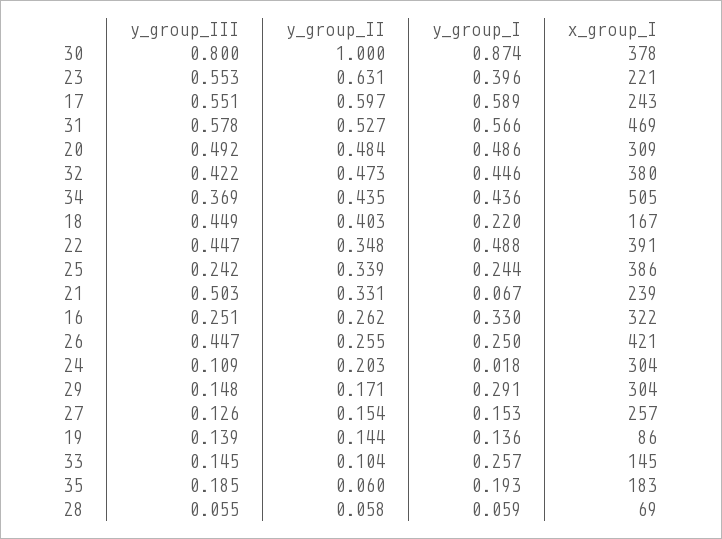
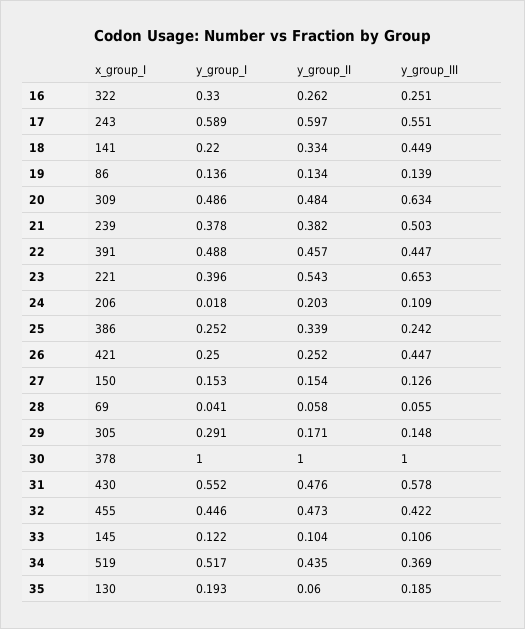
  {
    "y_group_III": {
-     "30": 0.8,
+     "30": 1,
-     "23": 0.553,
+     "23": 0.653,
      "17": 0.551,
      "31": 0.578,
-     "20": 0.492,
+     "20": 0.634,
      "32": 0.422,
      "34": 0.369,
      "18": 0.449,
      "22": 0.447,
      "25": 0.242,
      "21": 0.503,
      "16": 0.251,
      "26": 0.447,
      "24": 0.109,
      "29": 0.148,
      "27": 0.126,
      "19": 0.139,
-     "33": 0.145,
+     "33": 0.106,
      "35": 0.185,
      "28": 0.055
    },
    "y_group_II": {
      "30": 1,
-     "23": 0.631,
+     "23": 0.543,
      "17": 0.597,
-     "31": 0.527,
+     "31": 0.476,
      "20": 0.484,
      "32": 0.473,
      "34": 0.435,
-     "18": 0.403,
+     "18": 0.334,
-     "22": 0.348,
+     "22": 0.457,
      "25": 0.339,
-     "21": 0.331,
+     "21": 0.382,
      "16": 0.262,
-     "26": 0.255,
+     "26": 0.252,
      "24": 0.203,
      "29": 0.171,
      "27": 0.154,
-     "19": 0.144,
+     "19": 0.134,
      "33": 0.104,
      "35": 0.06,
      "28": 0.058
    },
    "y_group_I": {
-     "30": 0.874,
+     "30": 1,
      "23": 0.396,
      "17": 0.589,
-     "31": 0.566,
+     "31": 0.552,
      "20": 0.486,
      "32": 0.446,
-     "34": 0.436,
+     "34": 0.517,
      "18": 0.22,
      "22": 0.488,
-     "25": 0.244,
+     "25": 0.252,
-     "21": 0.067,
+     "21": 0.378,
      "16": 0.33,
      "26": 0.25,
      "24": 0.018,
      "29": 0.291,
      "27": 0.153,
      "19": 0.136,
-     "33": 0.257,
+     "33": 0.122,
      "35": 0.193,
-     "28": 0.059
+     "28": 0.041
    },
    "x_group_I": {
      "30": 378,
      "23": 221,
      "17": 243,
-     "31": 469,
+     "31": 430,
      "20": 309,
-     "32": 380,
+     "32": 455,
-     "34": 505,
+     "34": 519,
-     "18": 167,
+     "18": 141,
      "22": 391,
      "25": 386,
      "21": 239,
      "16": 322,
      "26": 421,
-     "24": 304,
+     "24": 206,
-     "29": 304,
+     "29": 305,
-     "27": 257,
+     "27": 150,
      "19": 86,
      "33": 145,
-     "35": 183,
+     "35": 130,
      "28": 69
    }
  }

